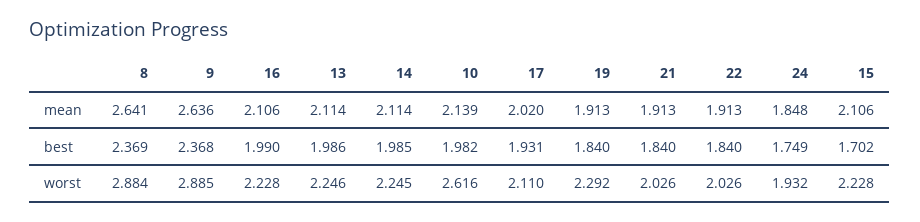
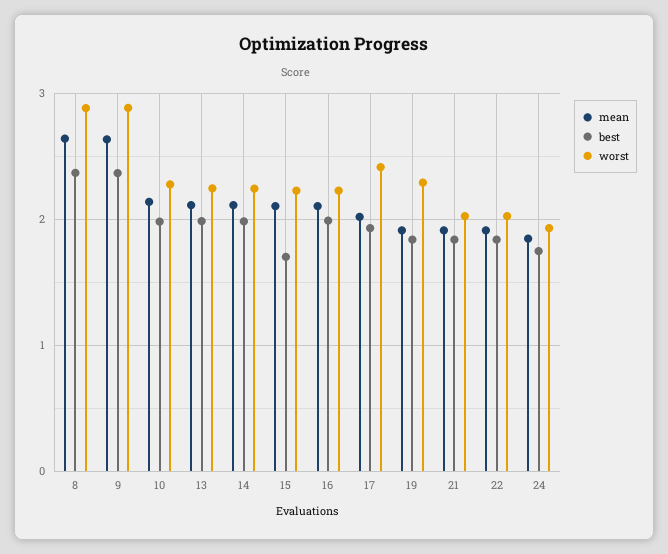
  {
    "mean": {
      "8": 2.641,
      "9": 2.636,
      "16": 2.106,
      "13": 2.114,
      "14": 2.114,
      "10": 2.139,
      "17": 2.02,
      "19": 1.913,
      "21": 1.913,
      "22": 1.913,
      "24": 1.848,
      "15": 2.106
    },
    "best": {
      "8": 2.369,
      "9": 2.368,
      "16": 1.99,
      "13": 1.986,
      "14": 1.985,
      "10": 1.982,
      "17": 1.931,
      "19": 1.84,
      "21": 1.84,
      "22": 1.84,
      "24": 1.749,
      "15": 1.702
    },
    "worst": {
      "8": 2.884,
      "9": 2.885,
      "16": 2.228,
      "13": 2.246,
      "14": 2.245,
-     "10": 2.616,
+     "10": 2.3,
-     "17": 2.11,
+     "17": 2.4,
      "19": 2.292,
      "21": 2.026,
      "22": 2.026,
      "24": 1.932,
      "15": 2.228
    }
  }

